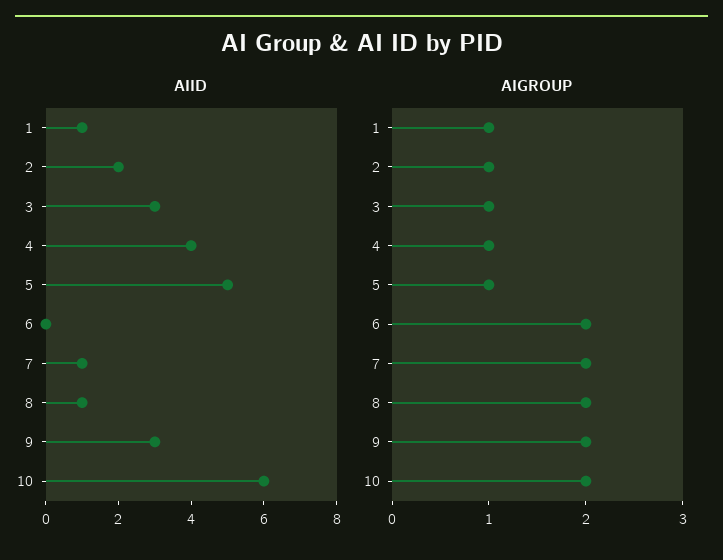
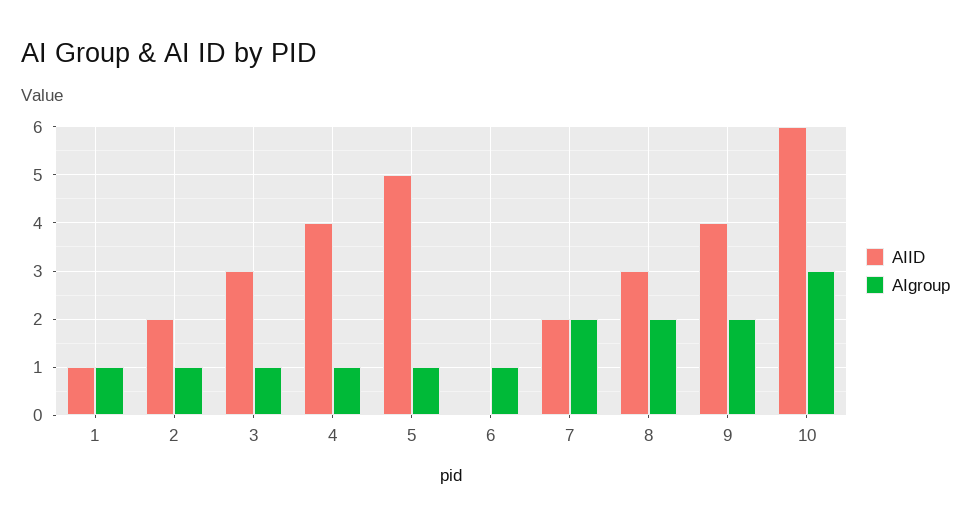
  {
    "AIID": {
      "1": 1,
      "2": 2,
      "3": 3,
      "4": 4,
      "5": 5,
      "6": 0,
-     "7": 1,
+     "7": 2,
-     "8": 1,
+     "8": 3,
-     "9": 3,
+     "9": 4,
      "10": 6
    },
    "AIGROUP": {
      "1": 1,
      "2": 1,
      "3": 1,
      "4": 1,
      "5": 1,
-     "6": 2,
+     "6": 1,
      "7": 2,
      "8": 2,
      "9": 2,
-     "10": 2
+     "10": 3
    }
  }

